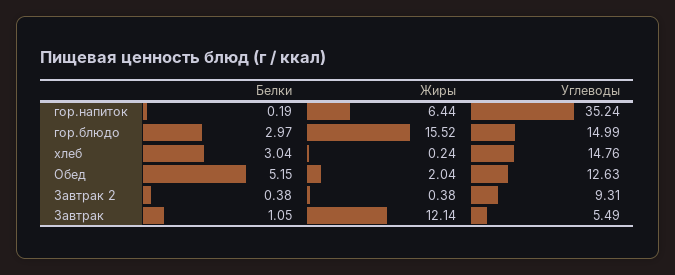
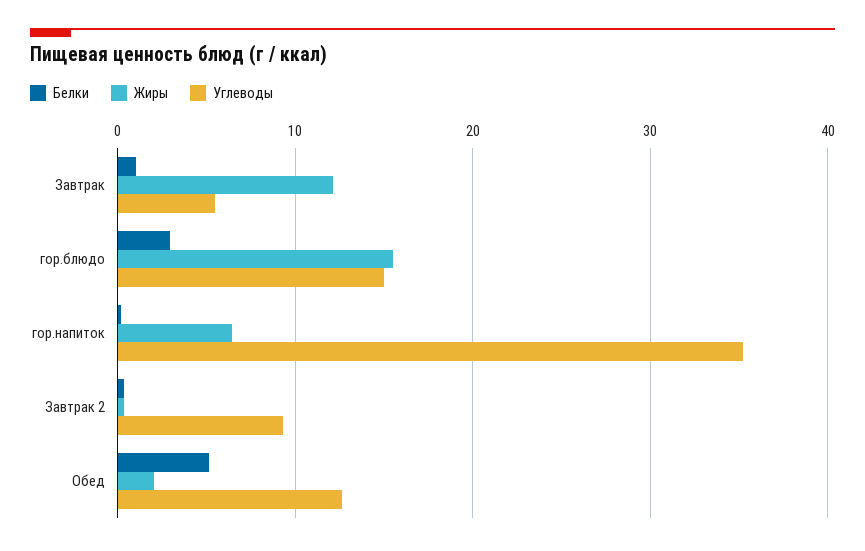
  {
    "Белки": {
      "гор.напиток": 0.19,
      "гор.блюдо": 2.97,
-     "хлеб": 3.04,
      "Обед": 5.15,
      "Завтрак 2": 0.38,
      "Завтрак": 1.05
    },
    "Жиры": {
      "гор.напиток": 6.44,
      "гор.блюдо": 15.52,
-     "хлеб": 0.24,
      "Обед": 2.04,
      "Завтрак 2": 0.38,
      "Завтрак": 12.14
    },
    "Углеводы": {
      "гор.напиток": 35.24,
      "гор.блюдо": 14.99,
-     "хлеб": 14.76,
      "Обед": 12.63,
      "Завтрак 2": 9.31,
      "Завтрак": 5.49
    }
  }

